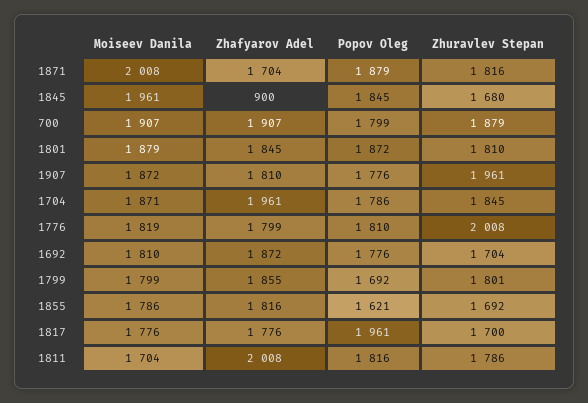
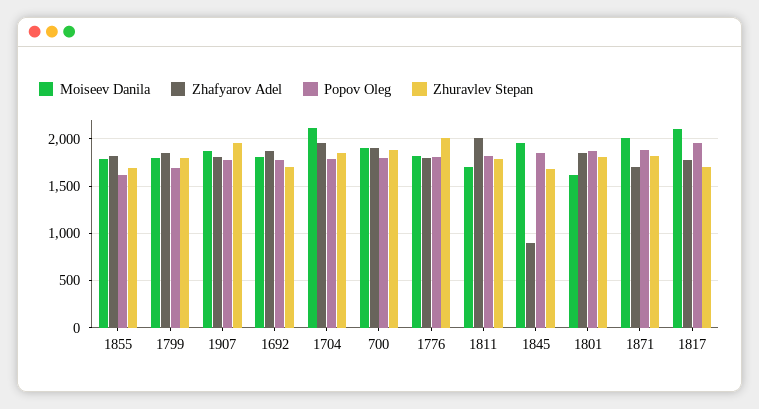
  {
    "Moiseev Danila": {
      "1871": 2008,
      "1845": 1961,
      "700": 1907,
-     "1801": 1879,
+     "1801": 1600,
      "1907": 1872,
-     "1704": 1871,
+     "1704": 2100,
      "1776": 1819,
      "1692": 1810,
      "1799": 1799,
      "1855": 1786,
-     "1817": 1776,
+     "1817": 2100,
      "1811": 1704
    },
    "Zhafyarov Adel": {
      "1871": 1704,
      "1845": 900,
      "700": 1907,
      "1801": 1845,
      "1907": 1810,
      "1704": 1961,
      "1776": 1799,
      "1692": 1872,
      "1799": 1855,
      "1855": 1816,
      "1817": 1776,
      "1811": 2008
    },
    "Popov Oleg": {
      "1871": 1879,
      "1845": 1845,
      "700": 1799,
      "1801": 1872,
      "1907": 1776,
      "1704": 1786,
      "1776": 1810,
      "1692": 1776,
      "1799": 1692,
      "1855": 1621,
      "1817": 1961,
      "1811": 1816
    },
    "Zhuravlev Stepan": {
      "1871": 1816,
      "1845": 1680,
      "700": 1879,
      "1801": 1810,
      "1907": 1961,
      "1704": 1845,
      "1776": 2008,
      "1692": 1704,
      "1799": 1801,
      "1855": 1692,
      "1817": 1700,
      "1811": 1786
    }
  }

